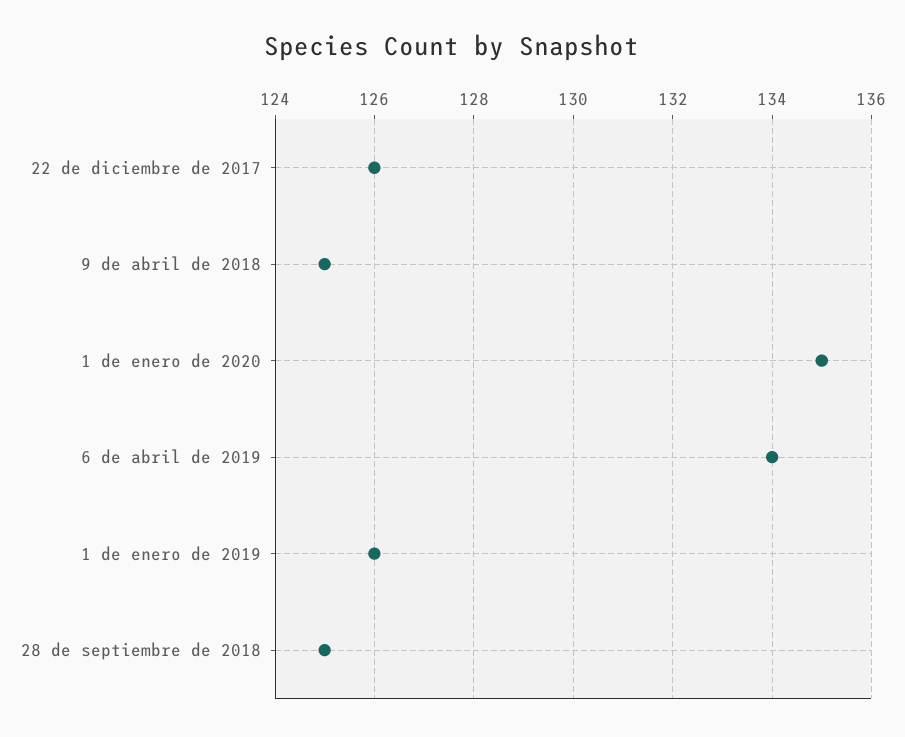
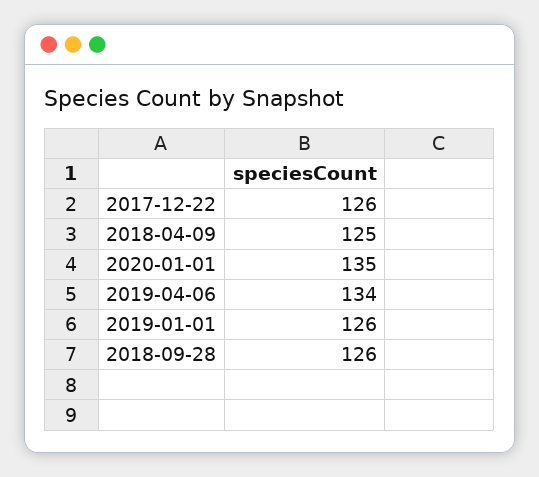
  {
    "22 de diciembre de 2017": 126,
    "9 de abril de 2018": 125,
    "1 de enero de 2020": 135,
    "6 de abril de 2019": 134,
    "1 de enero de 2019": 126,
-   "28 de septiembre de 2018": 125
+   "28 de septiembre de 2018": 126
  }

